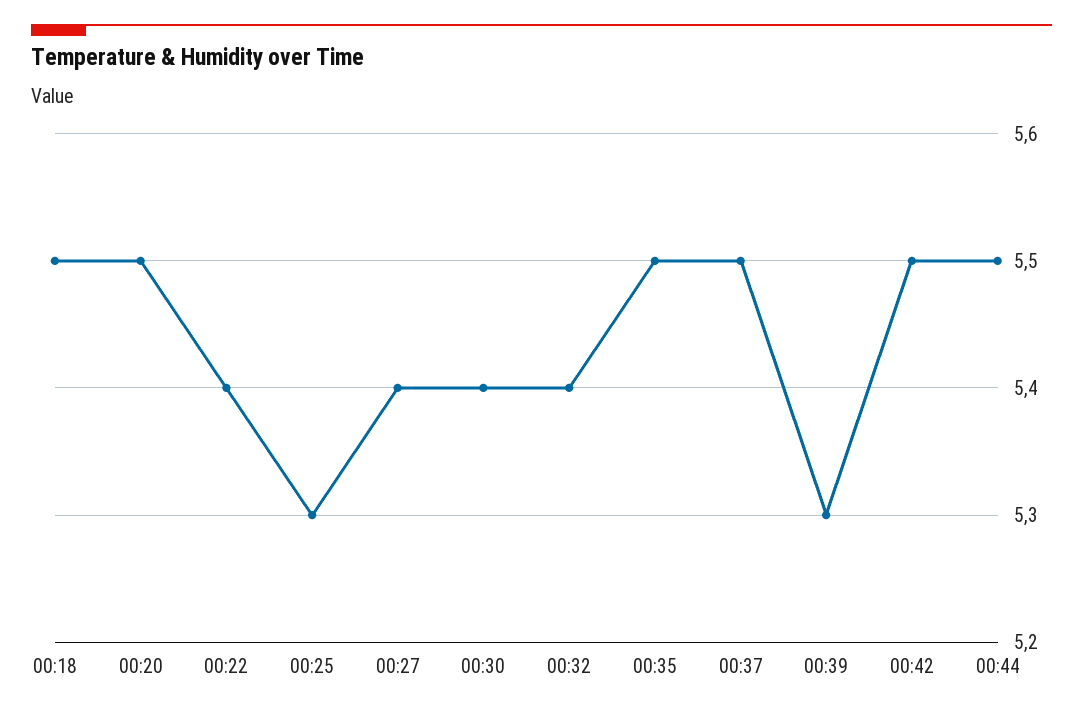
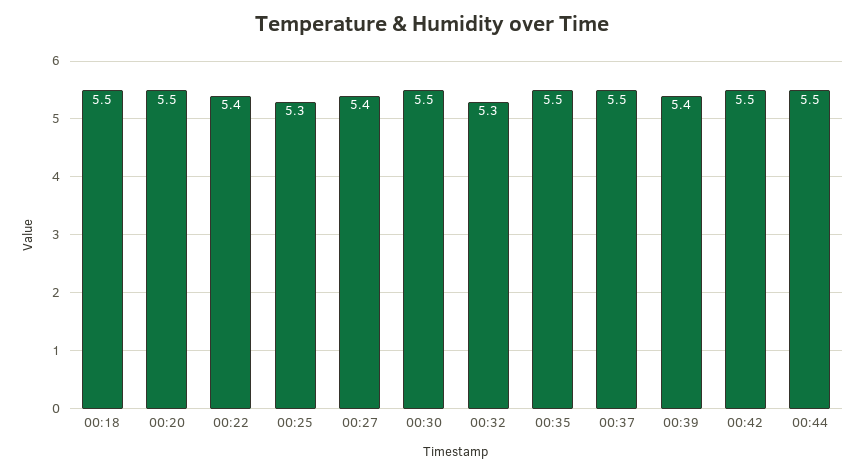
  {
    "00:18": 5.5,
    "00:20": 5.5,
    "00:22": 5.4,
    "00:25": 5.3,
    "00:27": 5.4,
-   "00:30": 5.4,
+   "00:30": 5.5,
-   "00:32": 5.4,
+   "00:32": 5.3,
    "00:35": 5.5,
    "00:37": 5.5,
-   "00:39": 5.3,
+   "00:39": 5.4,
    "00:42": 5.5,
    "00:44": 5.5
  }

